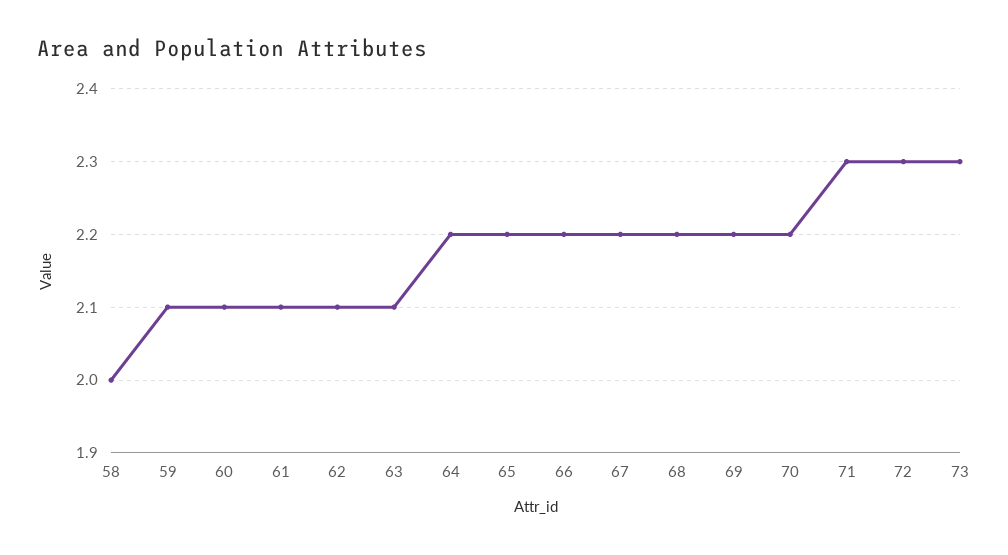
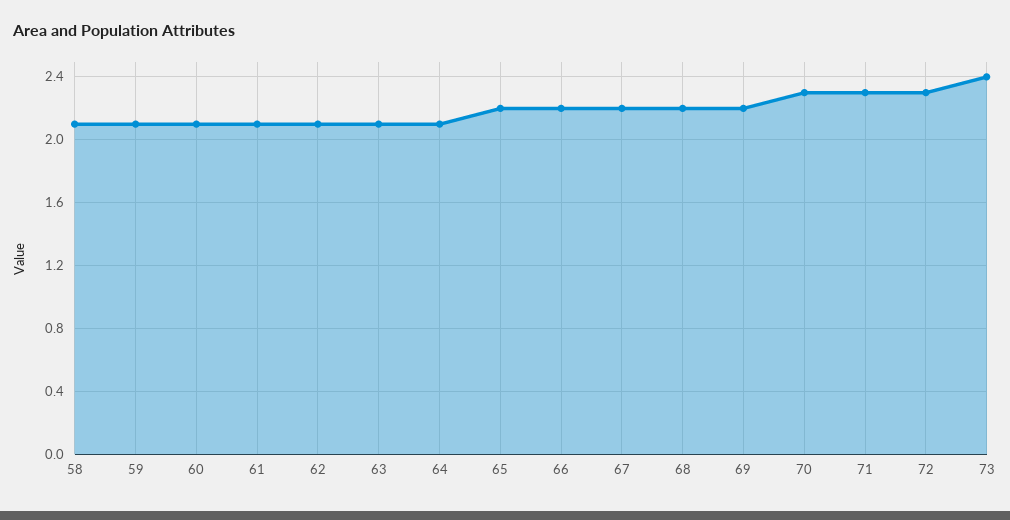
  {
-   "58": 2,
+   "58": 2.1,
    "59": 2.1,
    "60": 2.1,
    "61": 2.1,
    "62": 2.1,
    "63": 2.1,
-   "64": 2.2,
+   "64": 2.1,
    "65": 2.2,
    "66": 2.2,
    "67": 2.2,
    "68": 2.2,
    "69": 2.2,
-   "70": 2.2,
+   "70": 2.3,
    "71": 2.3,
    "72": 2.3,
-   "73": 2.3
+   "73": 2.4
  }

